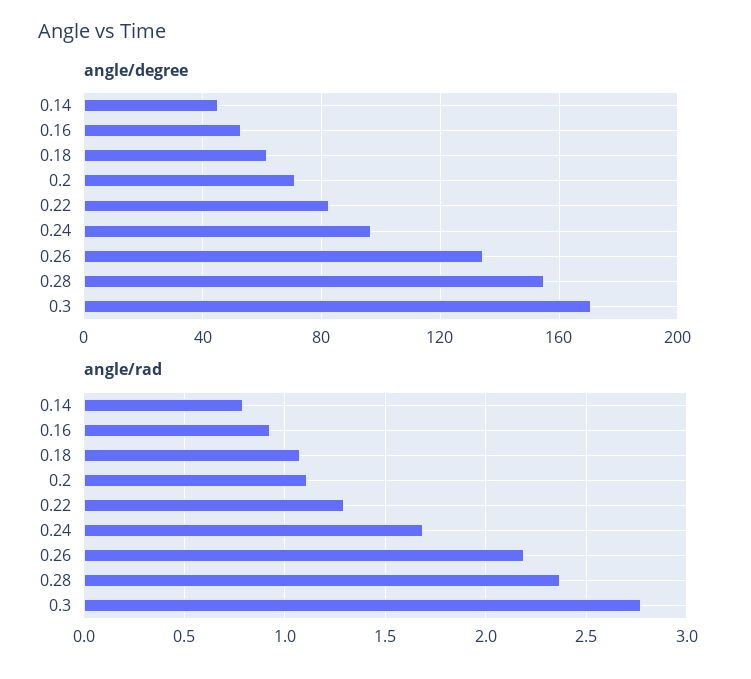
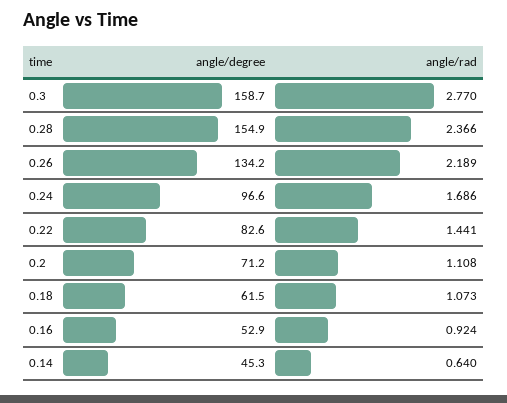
  {
    "angle/degree": {
      "0.14": 45.3,
      "0.16": 52.9,
      "0.18": 61.5,
      "0.2": 71.2,
      "0.22": 82.6,
      "0.24": 96.6,
      "0.26": 134.2,
      "0.28": 154.9,
-     "0.3": 170
+     "0.3": 158.7
    },
    "angle/rad": {
-     "0.14": 0.8,
+     "0.14": 0.64,
      "0.16": 0.924,
      "0.18": 1.073,
      "0.2": 1.108,
-     "0.22": 1.3,
+     "0.22": 1.441,
      "0.24": 1.686,
      "0.26": 2.189,
      "0.28": 2.366,
      "0.3": 2.77
    }
  }

